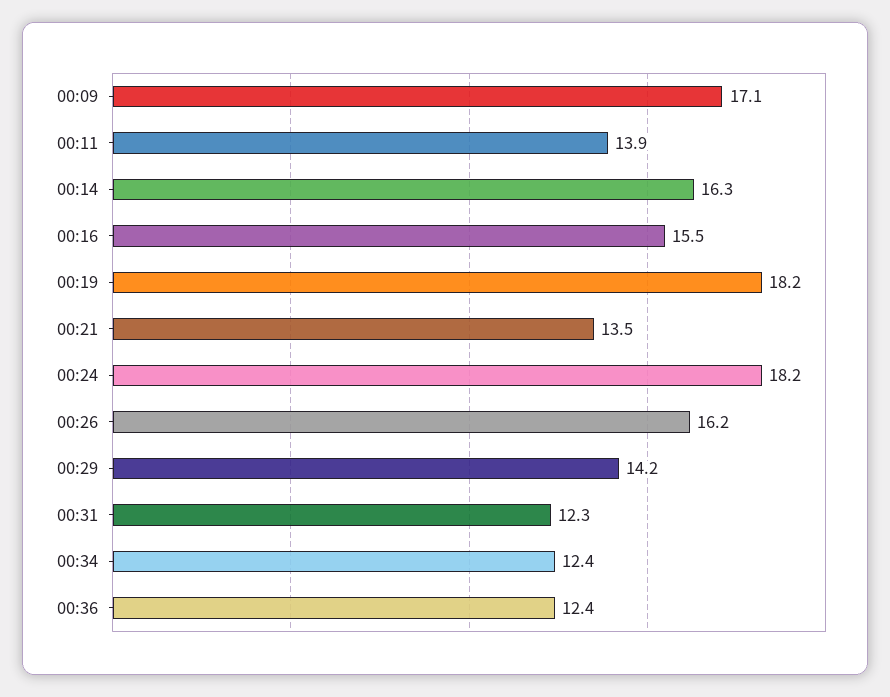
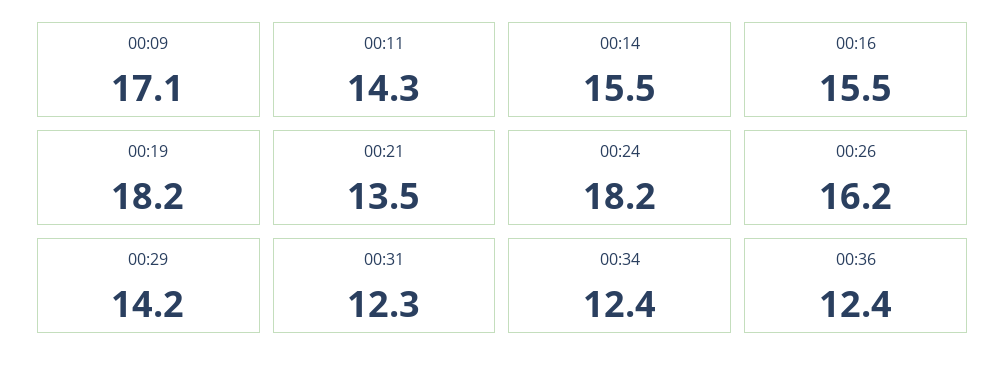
  {
    "00:09": 17.1,
-   "00:11": 13.9,
+   "00:11": 14.3,
-   "00:14": 16.3,
+   "00:14": 15.5,
    "00:16": 15.5,
    "00:19": 18.2,
    "00:21": 13.5,
    "00:24": 18.2,
    "00:26": 16.2,
    "00:29": 14.2,
    "00:31": 12.3,
    "00:34": 12.4,
    "00:36": 12.4
  }

